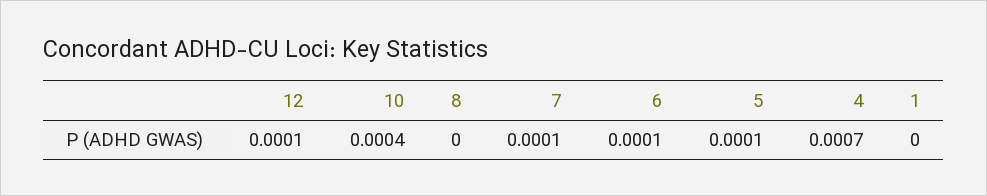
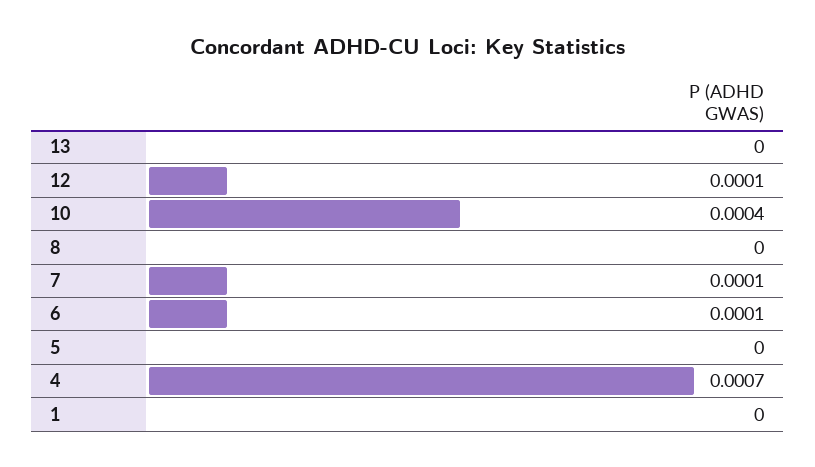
  {
    "12": 0.0001,
    "10": 0.0004,
    "8": 0,
    "7": 0.0001,
    "6": 0.0001,
-   "5": 0.0001,
+   "5": 0,
    "4": 0.0007,
-   "1": 0
+   "1": 0,
+   "13": 0
  }

